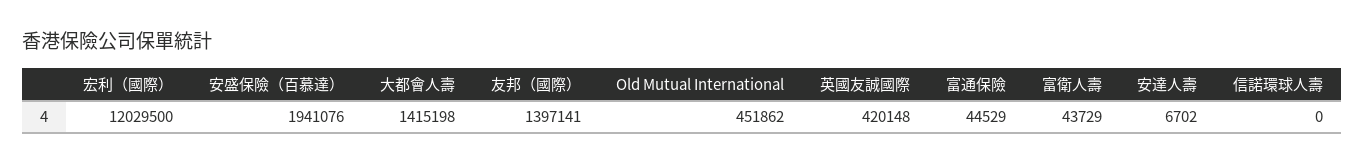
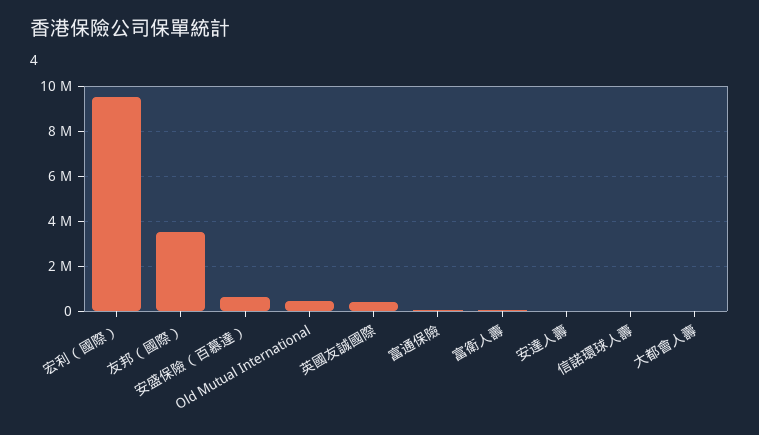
  {
-   "宏利（國際）": 12029500,
+   "宏利（國際）": 9500000,
-   "安盛保險（百慕達）": 1941076,
+   "安盛保險（百慕達）": 500000,
-   "大都會人壽": 1415198,
+   "大都會人壽": 0,
-   "友邦（國際）": 1397141,
+   "友邦（國際）": 3500000,
    "Old Mutual International": 451862,
    "英國友誠國際": 420148,
    "富通保險": 44529,
    "富衛人壽": 43729,
    "安達人壽": 6702,
    "信諾環球人壽": 0
  }

